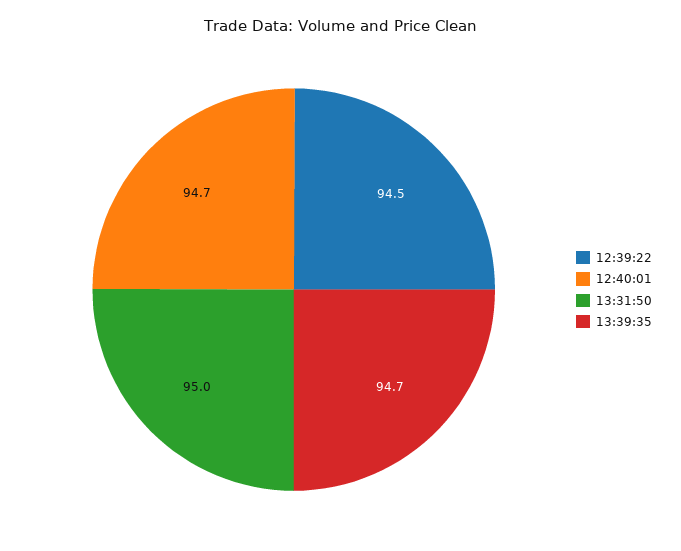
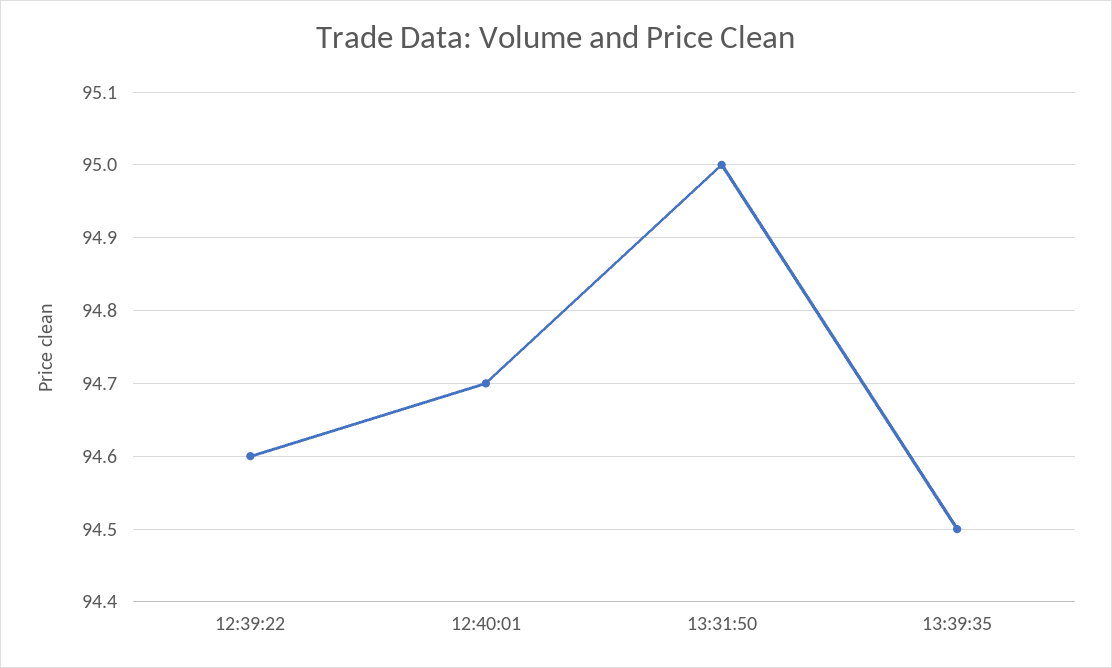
  {
-   "12:39:22": 94.5,
+   "12:39:22": 94.6,
    "12:40:01": 94.7,
    "13:31:50": 95,
-   "13:39:35": 94.7
+   "13:39:35": 94.5
  }

